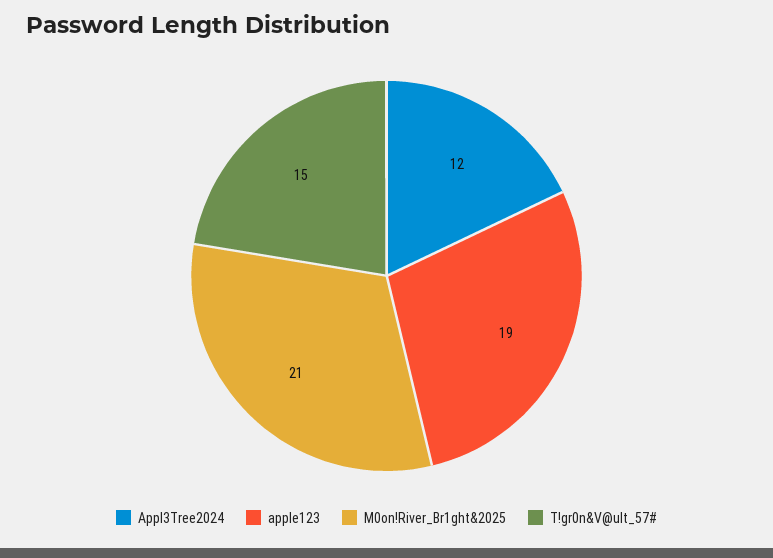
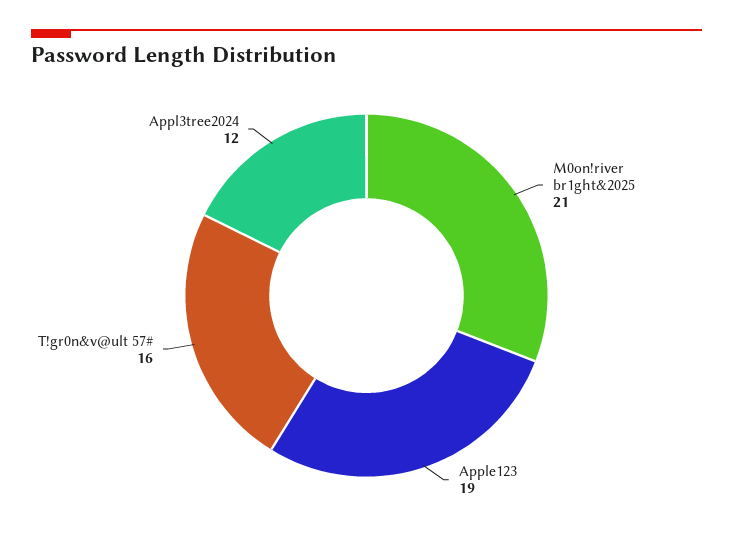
  {
    "Appl3Tree2024": 12,
    "apple123": 19,
    "M0on!River_Br1ght&2025": 21,
-   "T!gr0n&V@ult_57#": 15
+   "T!gr0n&V@ult_57#": 16
  }

